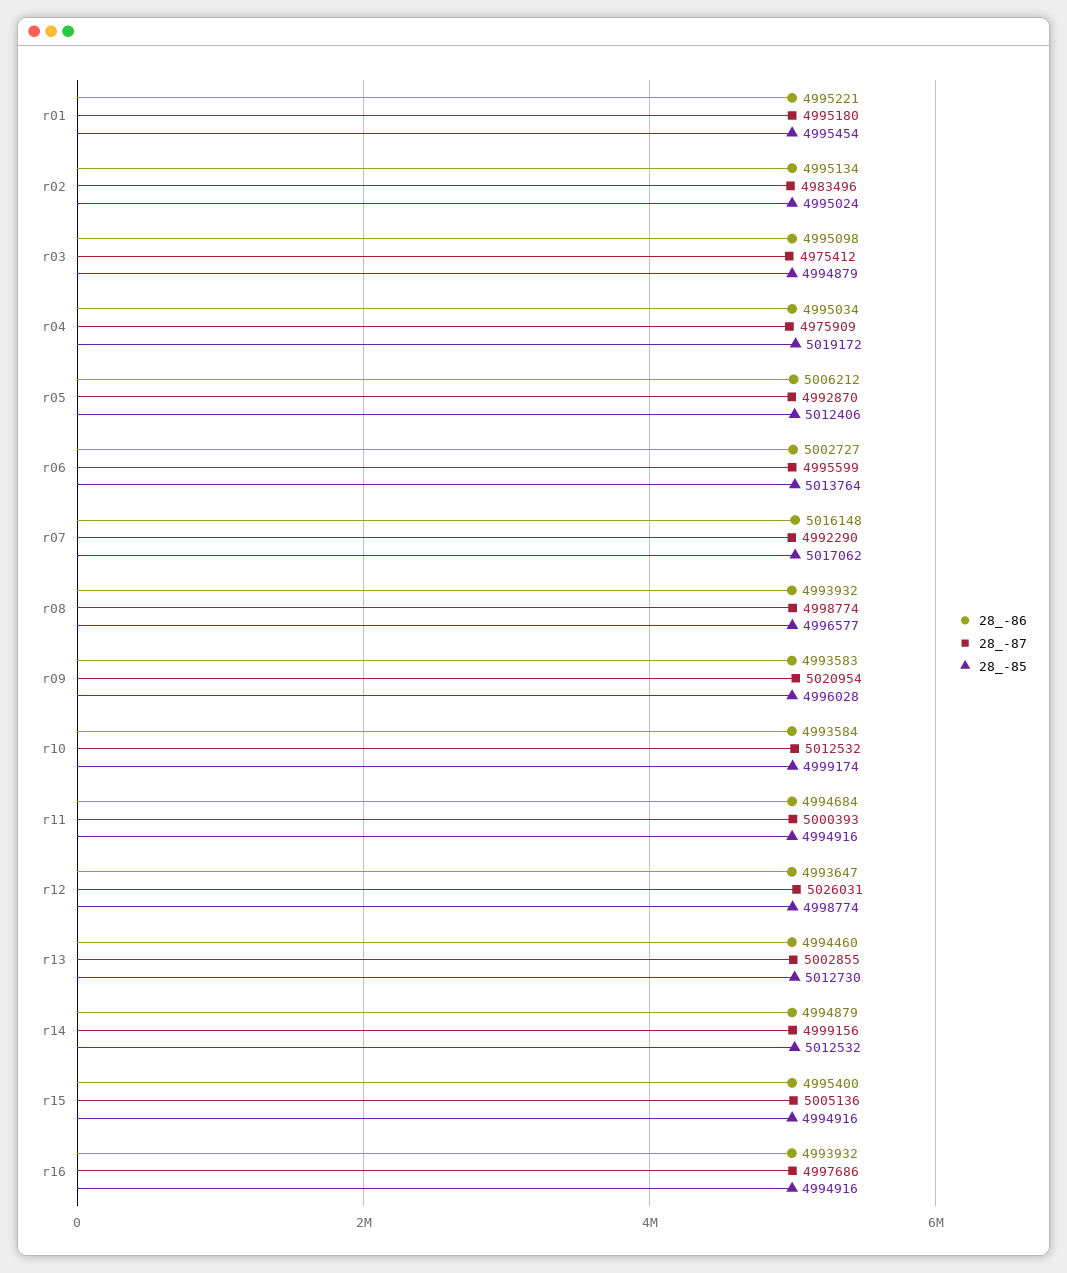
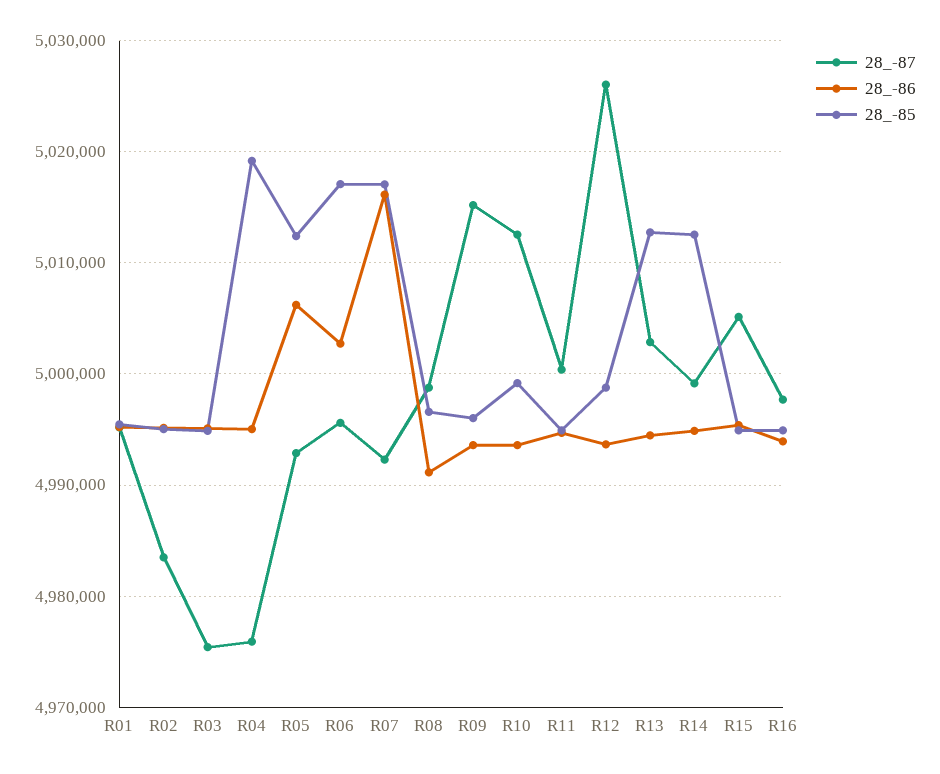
  {
    "28_-86": {
      "r01": 4995221,
      "r02": 4995134,
      "r03": 4995098,
      "r04": 4995034,
      "r05": 5006212,
      "r06": 5002727,
      "r07": 5016148,
-     "r08": 4993932,
+     "r08": 4991000,
      "r09": 4993583,
      "r10": 4993584,
      "r11": 4994684,
      "r12": 4993647,
      "r13": 4994460,
      "r14": 4994879,
      "r15": 4995400,
      "r16": 4993932
    },
    "28_-87": {
      "r01": 4995180,
      "r02": 4983496,
      "r03": 4975412,
      "r04": 4975909,
      "r05": 4992870,
      "r06": 4995599,
      "r07": 4992290,
      "r08": 4998774,
-     "r09": 5020954,
+     "r09": 5015000,
      "r10": 5012532,
      "r11": 5000393,
      "r12": 5026031,
      "r13": 5002855,
      "r14": 4999156,
      "r15": 5005136,
      "r16": 4997686
    },
    "28_-85": {
      "r01": 4995454,
      "r02": 4995024,
      "r03": 4994879,
      "r04": 5019172,
      "r05": 5012406,
-     "r06": 5013764,
+     "r06": 5017000,
      "r07": 5017062,
      "r08": 4996577,
      "r09": 4996028,
      "r10": 4999174,
      "r11": 4994916,
      "r12": 4998774,
      "r13": 5012730,
      "r14": 5012532,
      "r15": 4994916,
      "r16": 4994916
    }
  }

